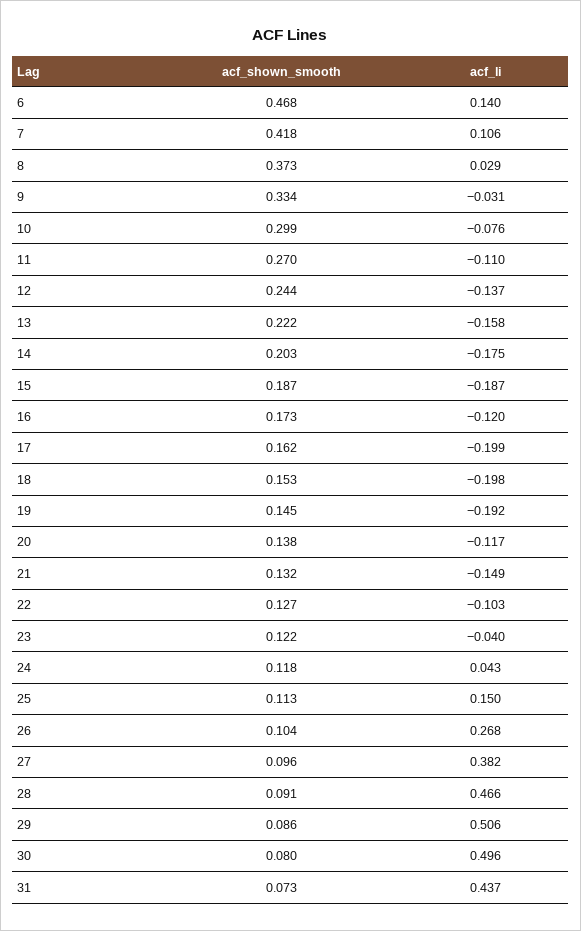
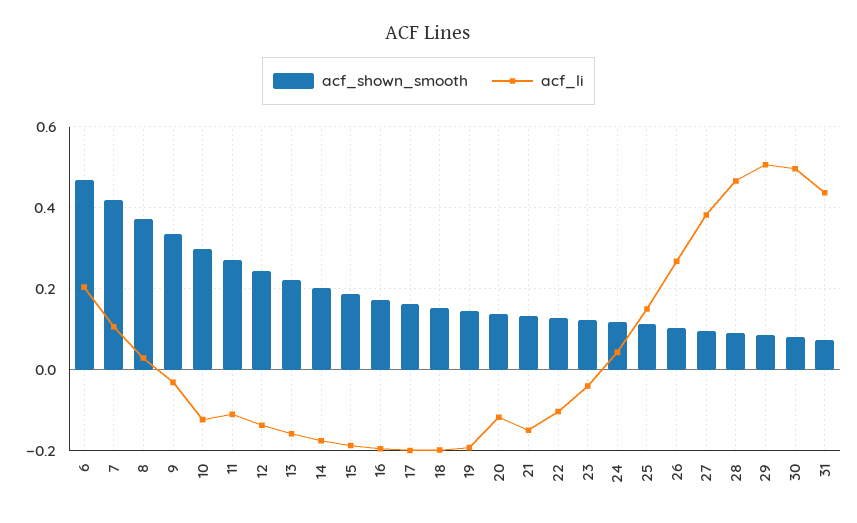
  {
    "acf_shown_smooth": {
      "6": 0.468,
      "7": 0.418,
      "8": 0.373,
      "9": 0.334,
      "10": 0.299,
      "11": 0.27,
      "12": 0.244,
      "13": 0.222,
      "14": 0.203,
      "15": 0.187,
      "16": 0.173,
      "17": 0.162,
      "18": 0.153,
      "19": 0.145,
      "20": 0.138,
      "21": 0.132,
      "22": 0.127,
      "23": 0.122,
      "24": 0.118,
      "25": 0.113,
      "26": 0.104,
      "27": 0.096,
      "28": 0.091,
      "29": 0.086,
      "30": 0.08,
      "31": 0.073
    },
    "acf_li": {
-     "6": 0.14,
+     "6": 0.2,
      "7": 0.106,
      "8": 0.029,
      "9": -0.031,
-     "10": -0.076,
+     "10": -0.12,
      "11": -0.11,
      "12": -0.137,
      "13": -0.158,
      "14": -0.175,
      "15": -0.187,
-     "16": -0.12,
+     "16": -0.2,
      "17": -0.199,
      "18": -0.198,
      "19": -0.192,
      "20": -0.117,
      "21": -0.149,
      "22": -0.103,
      "23": -0.04,
      "24": 0.043,
      "25": 0.15,
      "26": 0.268,
      "27": 0.382,
      "28": 0.466,
      "29": 0.506,
      "30": 0.496,
      "31": 0.437
    }
  }

